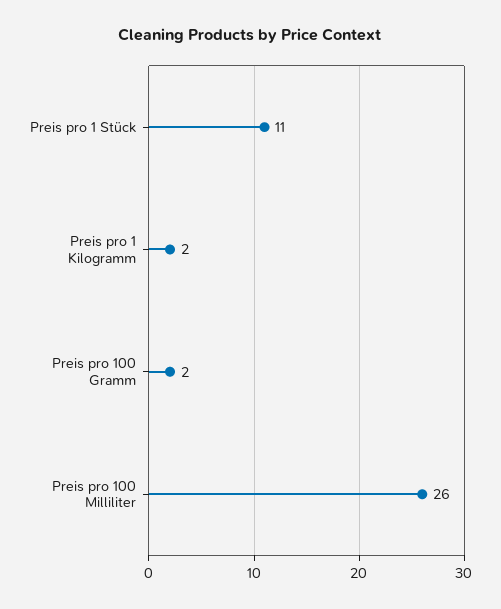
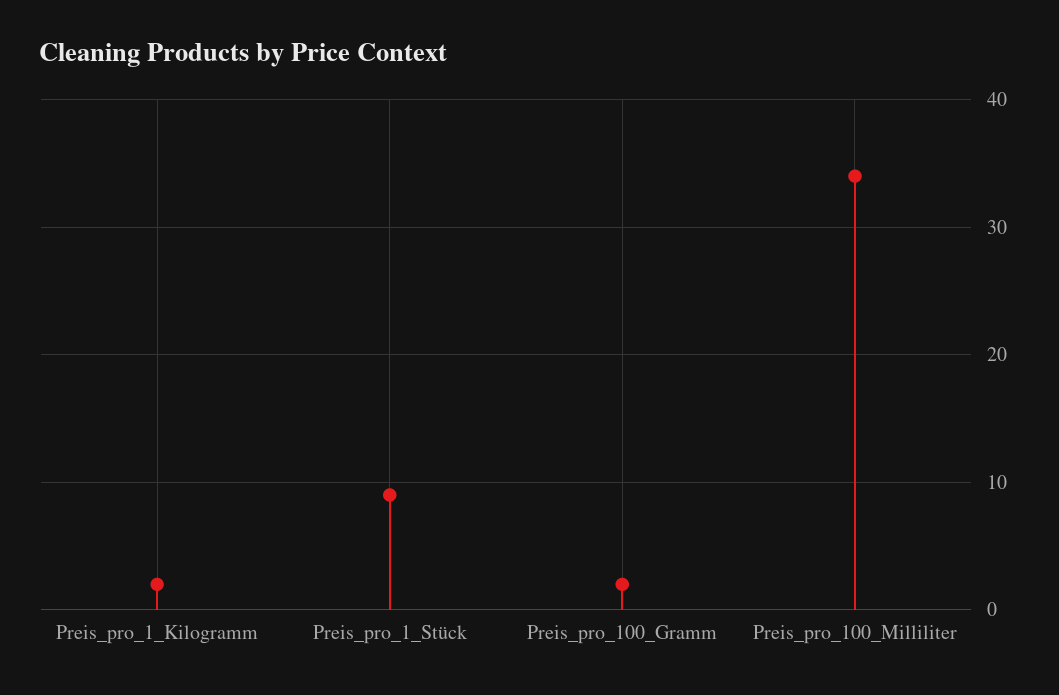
  {
-   "Preis pro 1 Stück": 11,
+   "Preis pro 1 Stück": 9,
    "Preis pro 1 Kilogramm": 2,
    "Preis pro 100 Gramm": 2,
-   "Preis pro 100 Milliliter": 26
+   "Preis pro 100 Milliliter": 34
  }

